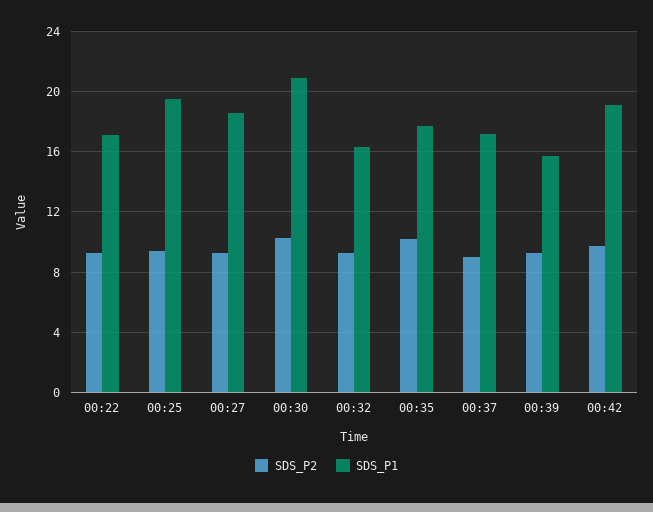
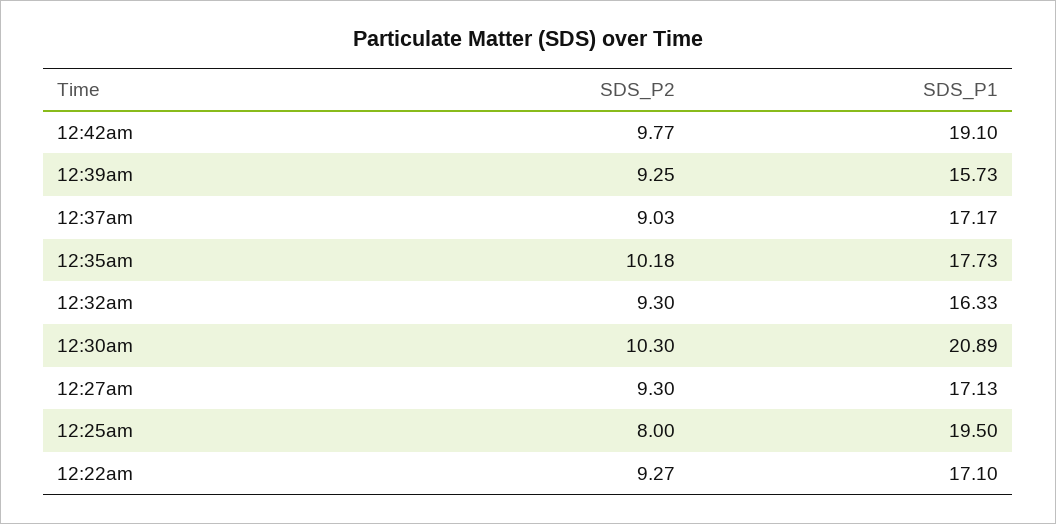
  {
    "SDS_P2": {
      "00:22": 9.27,
-     "00:25": 9.5,
+     "00:25": 8,
      "00:27": 9.3,
      "00:30": 10.3,
      "00:32": 9.3,
      "00:35": 10.18,
      "00:37": 9.03,
      "00:39": 9.25,
      "00:42": 9.77
    },
    "SDS_P1": {
      "00:22": 17.1,
      "00:25": 19.5,
-     "00:27": 18.5,
+     "00:27": 17.13,
      "00:30": 20.89,
      "00:32": 16.33,
      "00:35": 17.73,
      "00:37": 17.17,
      "00:39": 15.73,
      "00:42": 19.1
    }
  }

